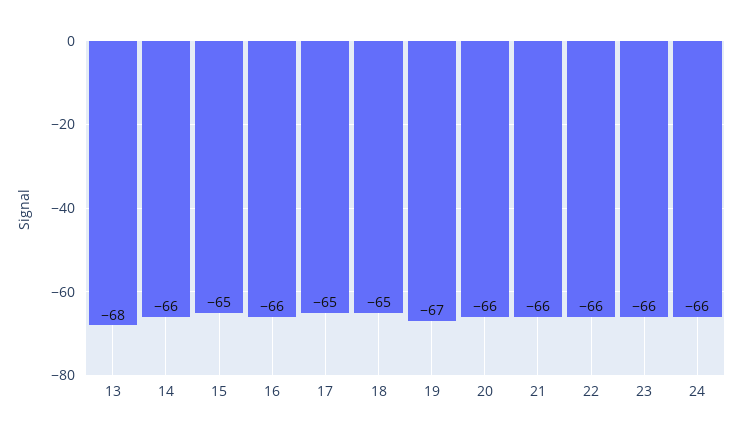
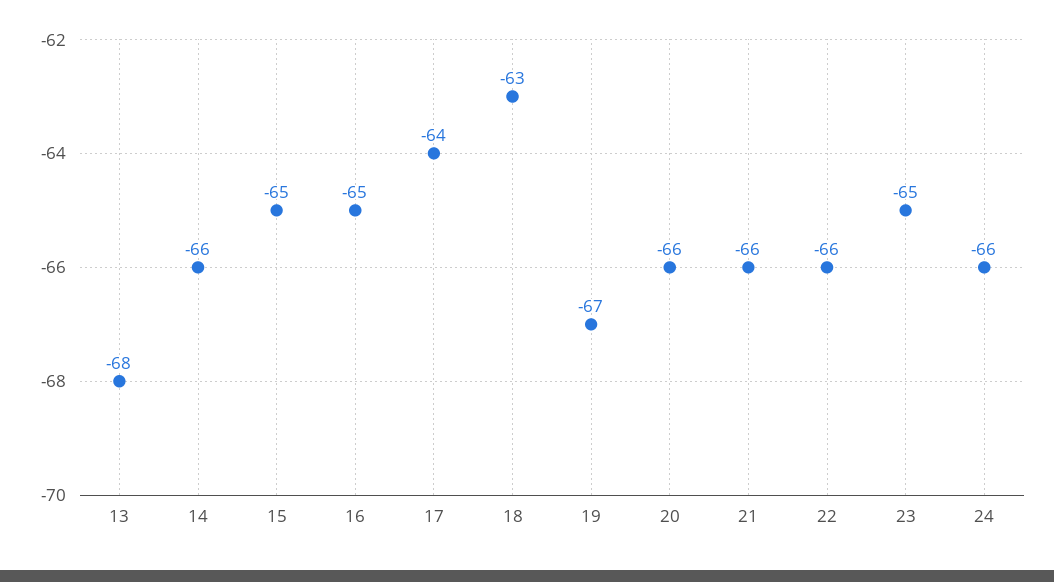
  {
    "13": -68,
    "14": -66,
    "15": -65,
-   "16": -66,
+   "16": -65,
-   "17": -65,
+   "17": -64,
-   "18": -65,
+   "18": -63,
    "19": -67,
    "20": -66,
    "21": -66,
    "22": -66,
-   "23": -66,
+   "23": -65,
    "24": -66
  }

